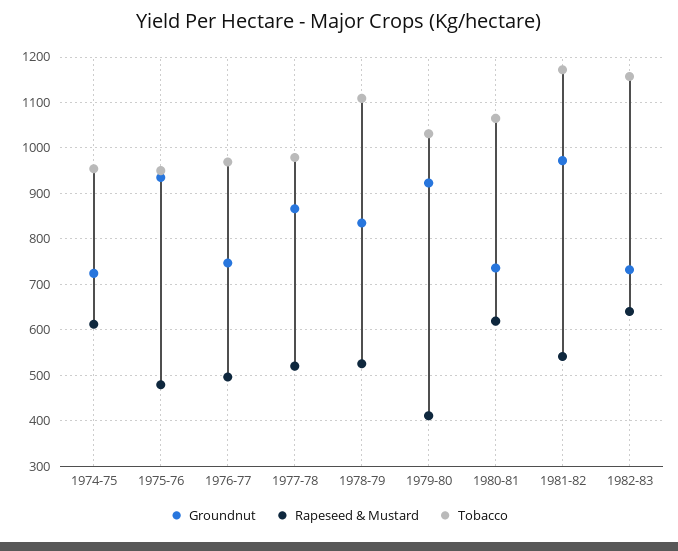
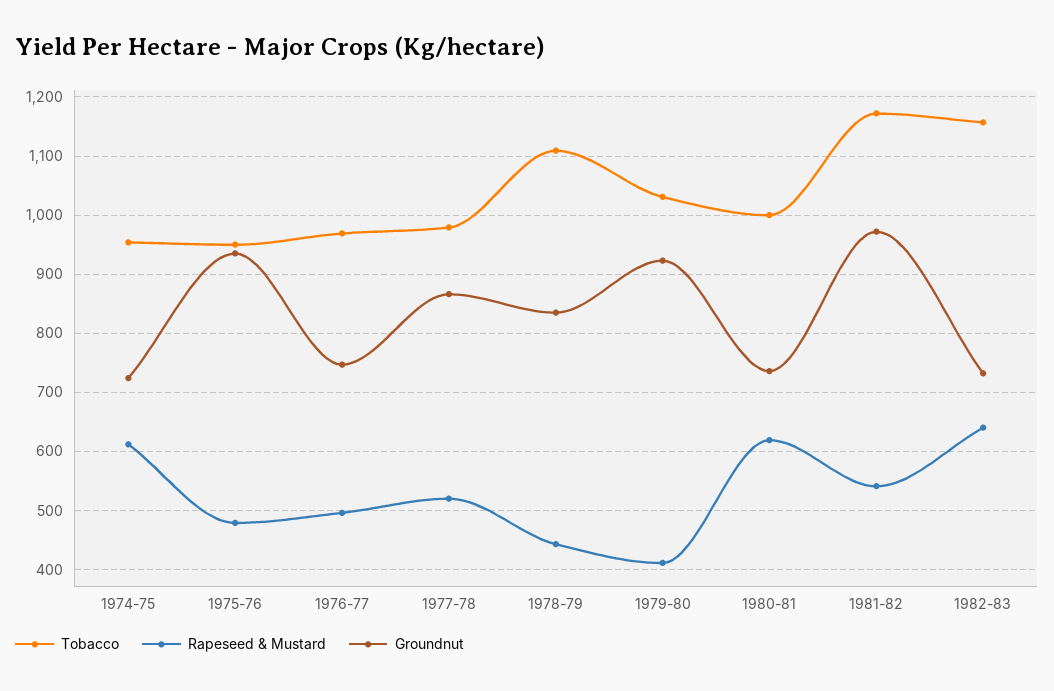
  {
    "Groundnut": {
      "1974-75": 720,
      "1975-76": 940,
      "1976-77": 740,
      "1977-78": 860,
      "1978-79": 840,
      "1979-80": 920,
      "1980-81": 740,
      "1981-82": 980,
      "1982-83": 740
    },
    "Rapeseed & Mustard": {
      "1974-75": 620,
      "1975-76": 480,
      "1976-77": 500,
      "1977-78": 520,
-     "1978-79": 520,
+     "1978-79": 440,
      "1979-80": 420,
      "1980-81": 620,
      "1981-82": 540,
      "1982-83": 640
    },
    "Tobacco": {
      "1974-75": 960,
      "1975-76": 960,
      "1976-77": 960,
      "1977-78": 980,
      "1978-79": 1100,
      "1979-80": 1040,
-     "1980-81": 1060,
+     "1980-81": 1000,
      "1981-82": 1180,
      "1982-83": 1160
    }
  }

